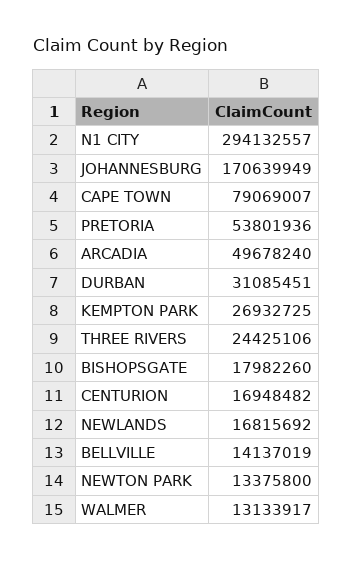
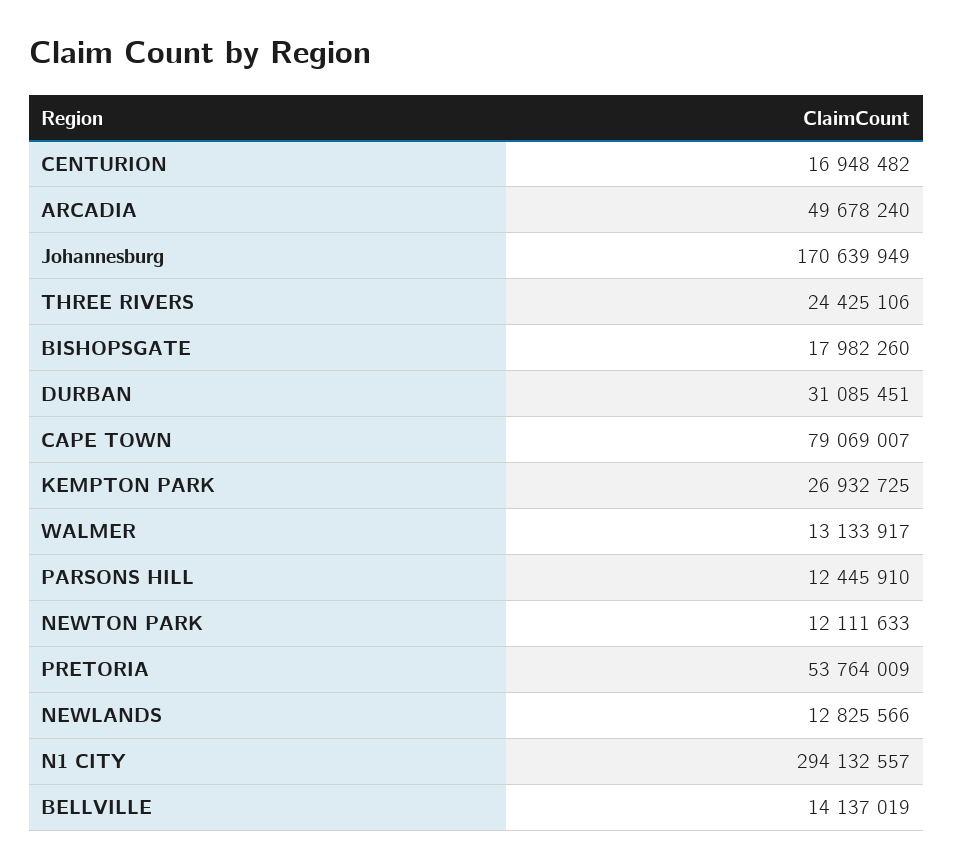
  {
    "N1 CITY": 294132557,
    "JOHANNESBURG": 170639949,
    "CAPE TOWN": 79069007,
-   "PRETORIA": 53801936,
+   "PRETORIA": 53764009,
    "ARCADIA": 49678240,
    "DURBAN": 31085451,
    "KEMPTON PARK": 26932725,
    "THREE RIVERS": 24425106,
    "BISHOPSGATE": 17982260,
    "CENTURION": 16948482,
-   "NEWLANDS": 16815692,
+   "NEWLANDS": 12825566,
    "BELLVILLE": 14137019,
-   "NEWTON PARK": 13375800,
+   "NEWTON PARK": 12111633,
-   "WALMER": 13133917
+   "WALMER": 13133917,
+   "PARSONS HILL": 12445910
  }

